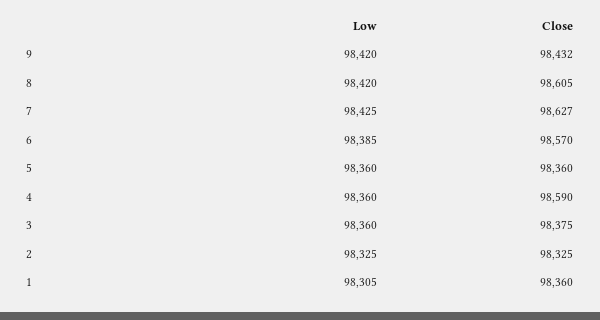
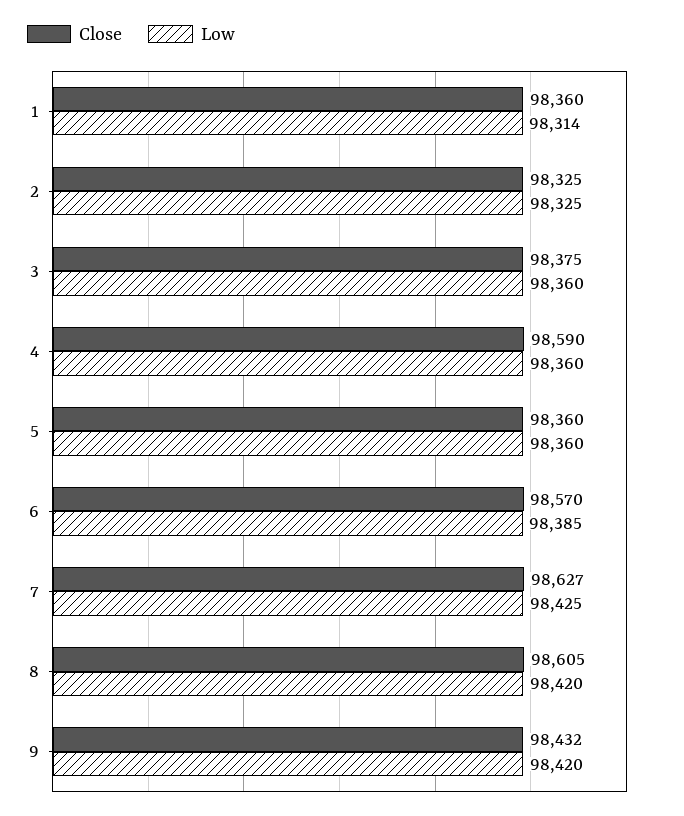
  {
    "Low": {
      "9": 98420,
      "8": 98420,
      "7": 98425,
      "6": 98385,
      "5": 98360,
      "4": 98360,
      "3": 98360,
      "2": 98325,
-     "1": 98305
+     "1": 98314
    },
    "Close": {
      "9": 98432,
      "8": 98605,
      "7": 98627,
      "6": 98570,
      "5": 98360,
      "4": 98590,
      "3": 98375,
      "2": 98325,
      "1": 98360
    }
  }

